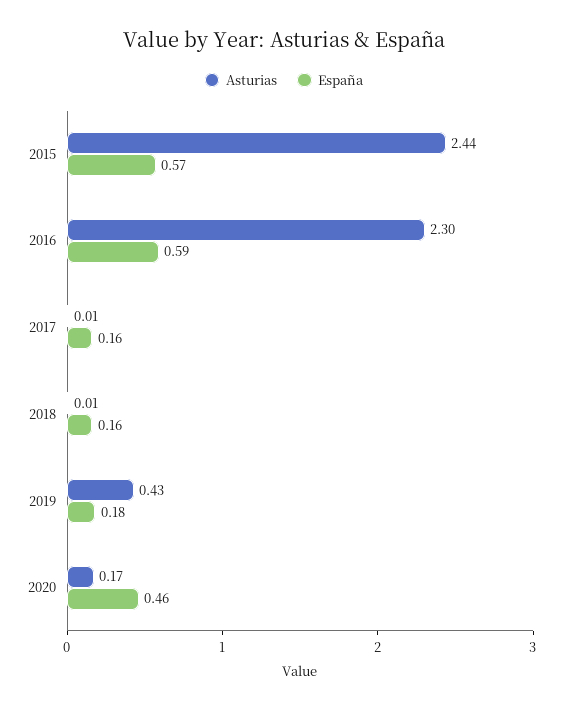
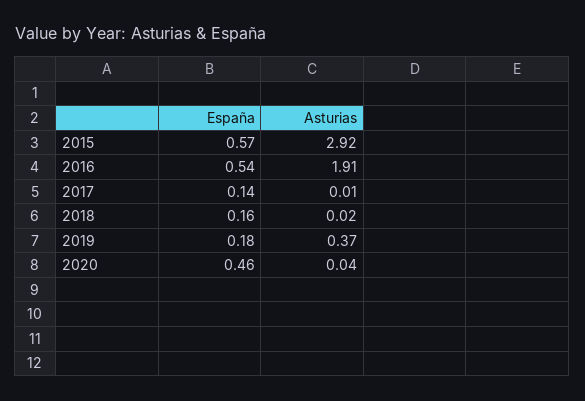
  {
    "Asturias": {
-     "2015": 2.44,
+     "2015": 2.92,
-     "2016": 2.3,
+     "2016": 1.91,
      "2017": 0.01,
-     "2018": 0.01,
+     "2018": 0.02,
-     "2019": 0.43,
+     "2019": 0.37,
-     "2020": 0.17
+     "2020": 0.04
    },
    "España": {
      "2015": 0.57,
-     "2016": 0.59,
+     "2016": 0.54,
-     "2017": 0.16,
+     "2017": 0.14,
      "2018": 0.16,
      "2019": 0.18,
      "2020": 0.46
    }
  }

